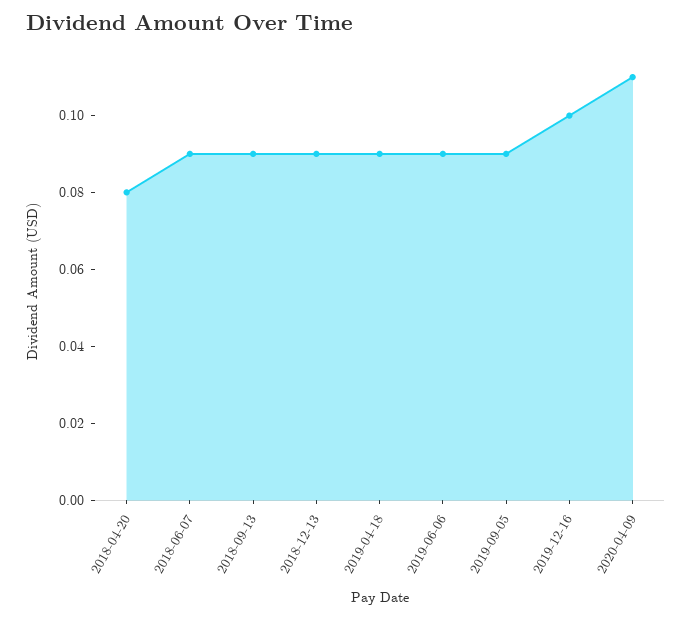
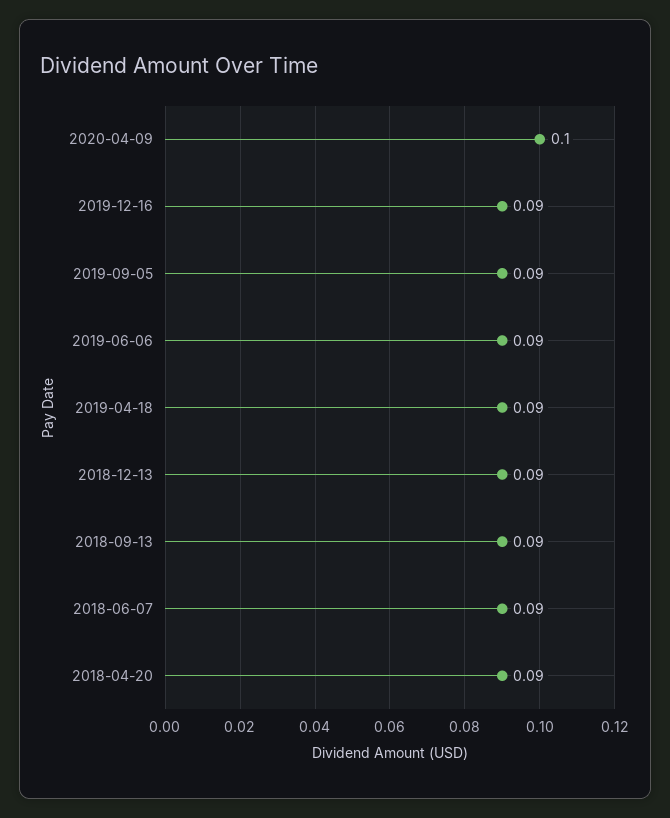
  {
-   "2018-04-20": 0.08,
+   "2018-04-20": 0.09,
    "2018-06-07": 0.09,
    "2018-09-13": 0.09,
    "2018-12-13": 0.09,
    "2019-04-18": 0.09,
    "2019-06-06": 0.09,
    "2019-09-05": 0.09,
-   "2019-12-16": 0.1,
+   "2019-12-16": 0.09,
-   "2020-04-09": 0.11
+   "2020-04-09": 0.1
  }

